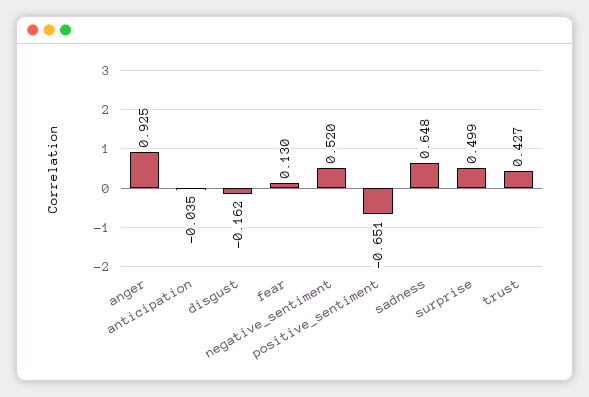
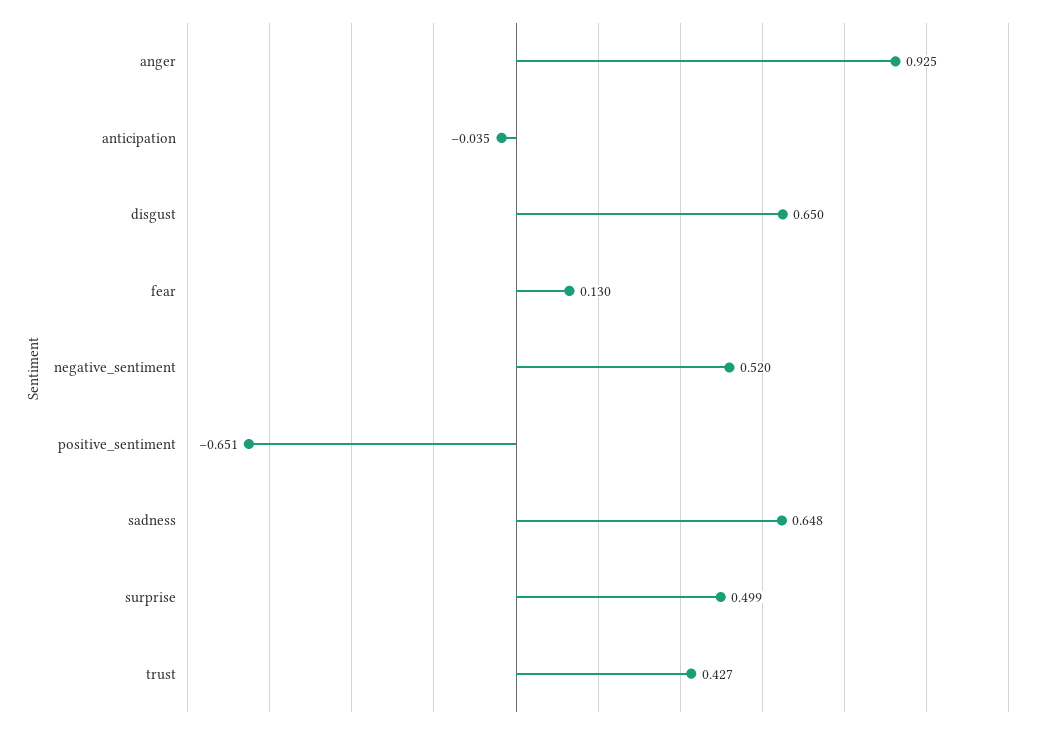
  {
    "anger": 0.925,
    "anticipation": -0.035,
-   "disgust": -0.162,
+   "disgust": 0.65,
    "fear": 0.13,
    "negative_sentiment": 0.52,
    "positive_sentiment": -0.651,
    "sadness": 0.648,
    "surprise": 0.499,
    "trust": 0.427
  }

